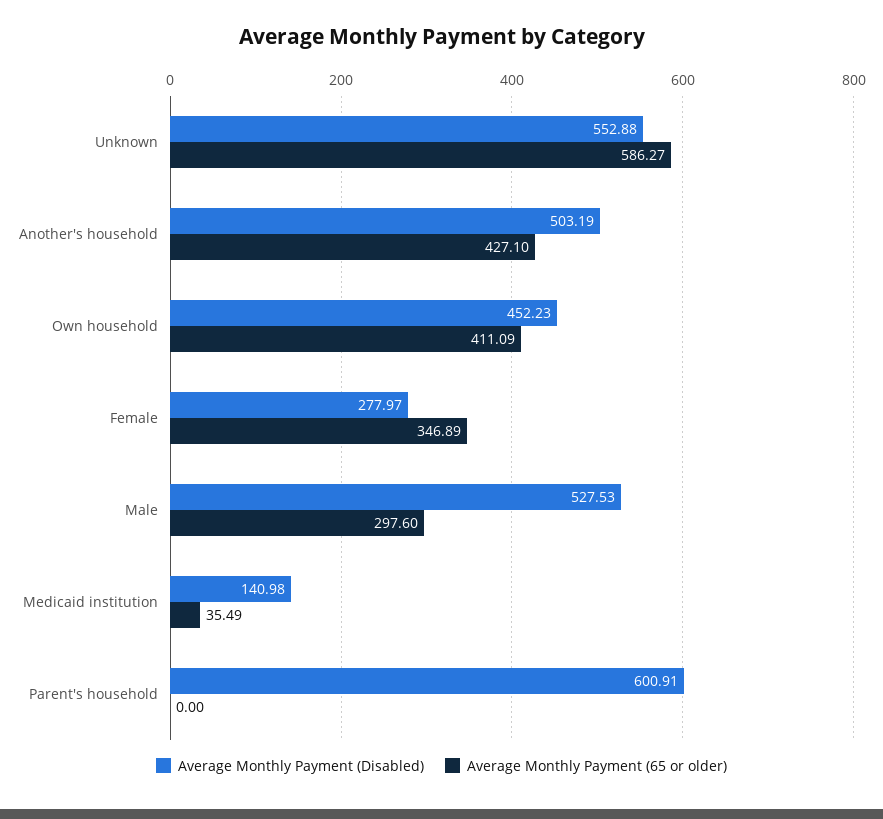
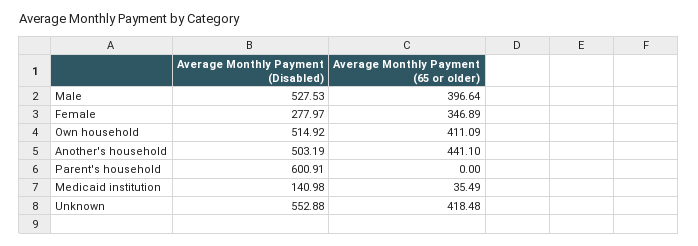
  {
    "Average Monthly Payment (Disabled)": {
      "Unknown": 552.88,
      "Another's household": 503.19,
-     "Own household": 452.23,
+     "Own household": 514.92,
      "Female": 277.97,
      "Male": 527.53,
      "Medicaid institution": 140.98,
      "Parent's household": 600.91
    },
    "Average Monthly Payment (65 or older)": {
-     "Unknown": 586.27,
+     "Unknown": 418.48,
-     "Another's household": 427.1,
+     "Another's household": 441.1,
      "Own household": 411.09,
      "Female": 346.89,
-     "Male": 297.6,
+     "Male": 396.64,
      "Medicaid institution": 35.49,
      "Parent's household": 0
    }
  }

